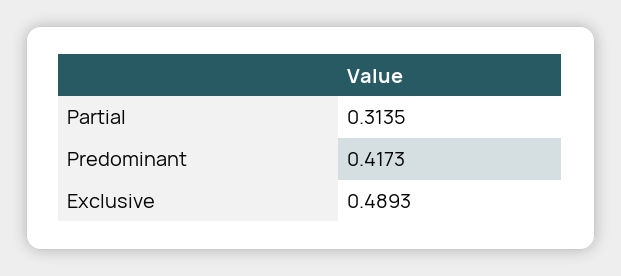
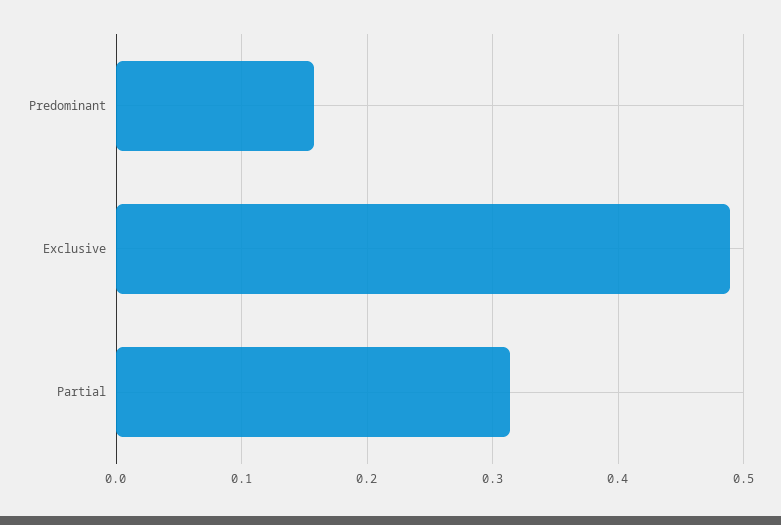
  {
    "Partial": 0.3135,
-   "Predominant": 0.4173,
+   "Predominant": 0.16,
    "Exclusive": 0.4893
  }

